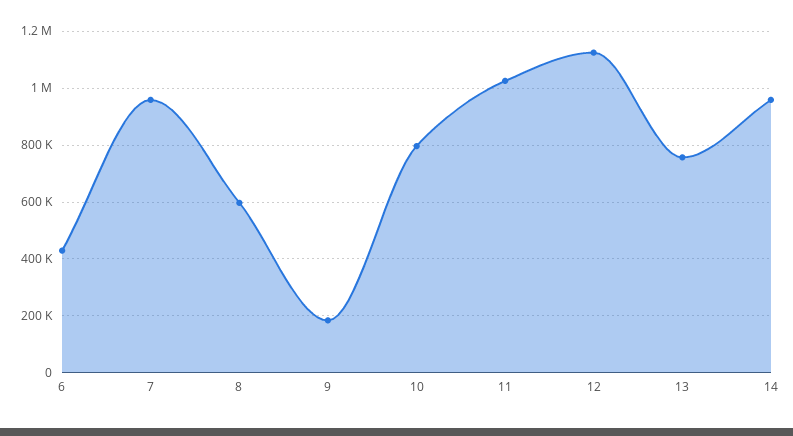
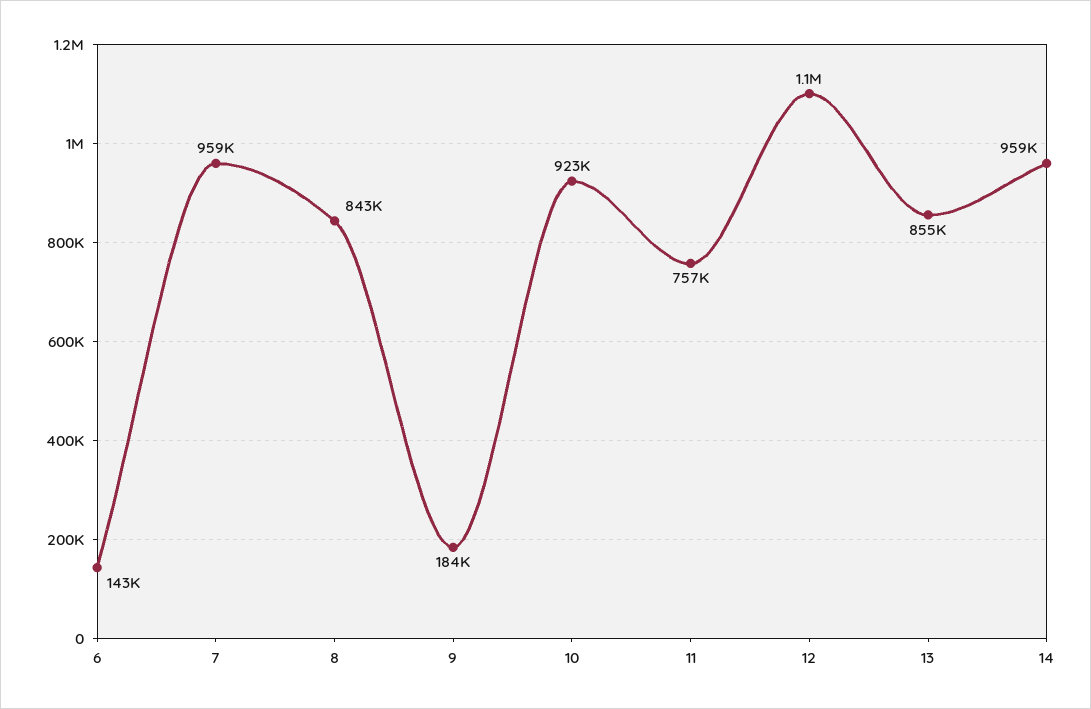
  {
-   "6": 425000,
+   "6": 143000,
    "7": 959000,
-   "8": 600000,
+   "8": 843000,
    "9": 184000,
-   "10": 800000,
+   "10": 923000,
-   "11": 1025000,
+   "11": 757000,
    "12": 1100000,
-   "13": 750000,
+   "13": 855000,
    "14": 959000
  }

